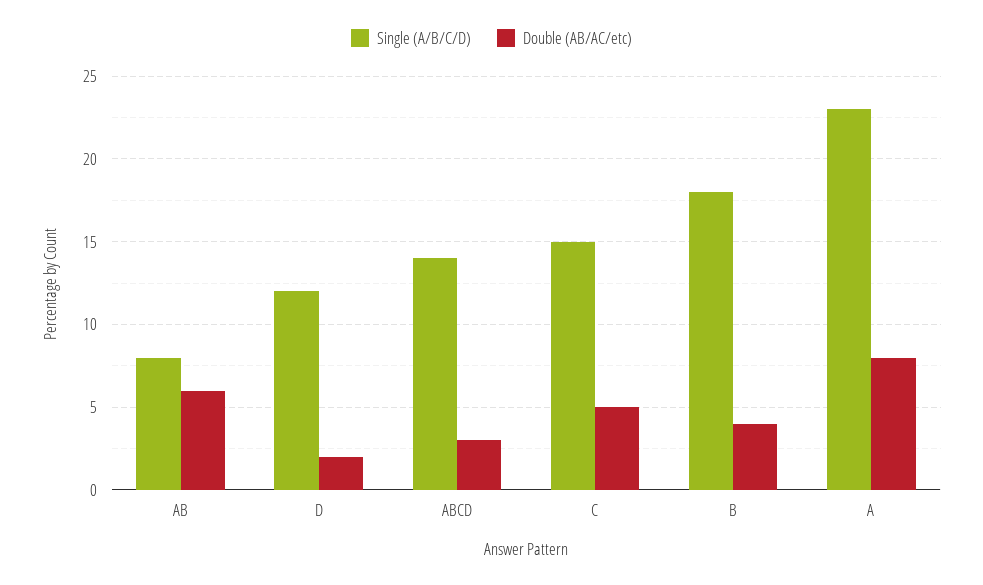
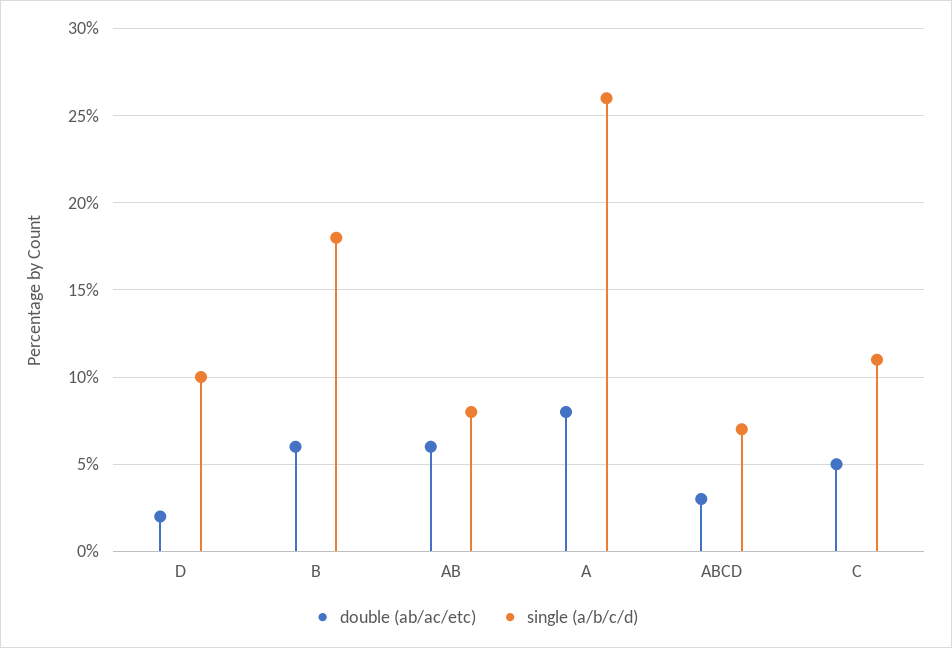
  {
    "Single (A/B/C/D)": {
      "AB": 8,
-     "D": 12,
+     "D": 10,
-     "ABCD": 14,
+     "ABCD": 7,
-     "C": 15,
+     "C": 11,
      "B": 18,
-     "A": 23
+     "A": 26
    },
    "Double (AB/AC/etc)": {
      "AB": 6,
      "D": 2,
      "ABCD": 3,
      "C": 5,
-     "B": 4,
+     "B": 6,
      "A": 8
    }
  }

